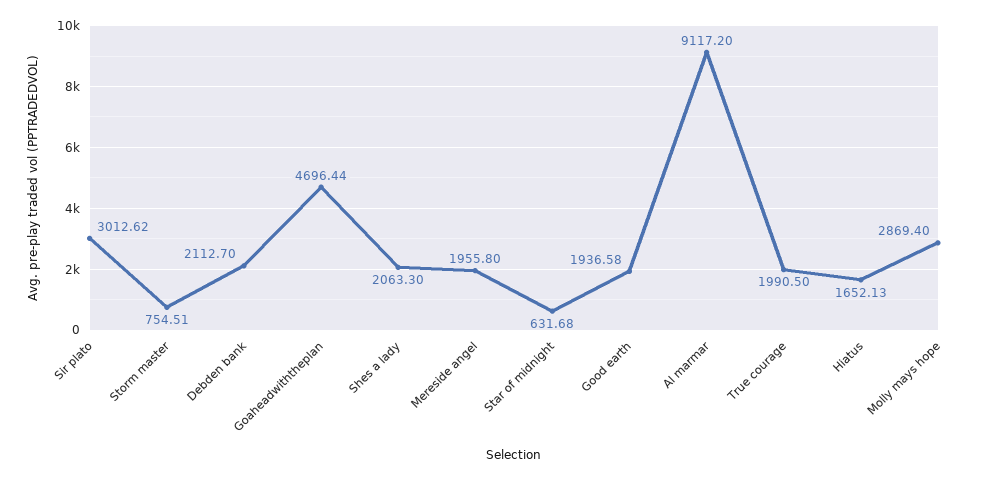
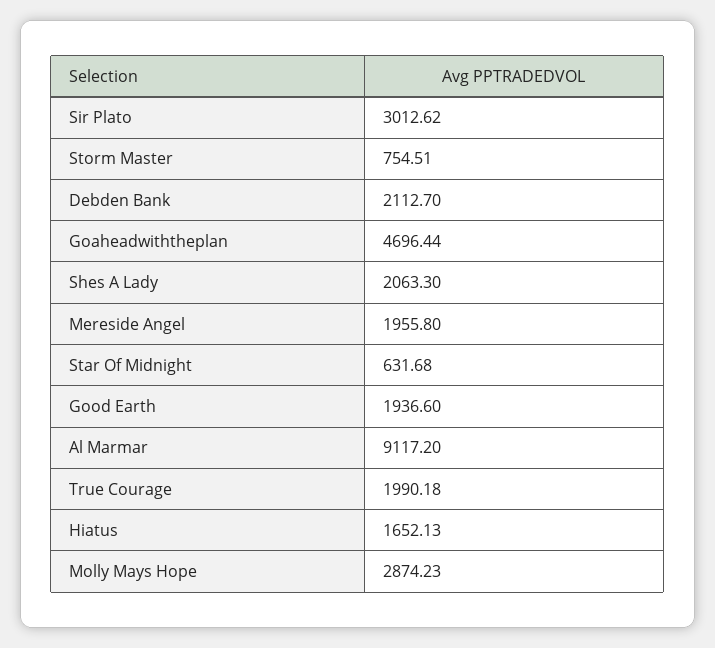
  {
    "Sir plato": 3012.62,
    "Storm master": 754.51,
    "Debden bank": 2112.7,
    "Goaheadwiththeplan": 4696.44,
    "Shes a lady": 2063.3,
    "Mereside angel": 1955.8,
    "Star of midnight": 631.68,
-   "Good earth": 1936.58,
+   "Good earth": 1936.6,
    "Al marmar": 9117.2,
-   "True courage": 1990.5,
+   "True courage": 1990.18,
    "Hiatus": 1652.13,
-   "Molly mays hope": 2869.4
+   "Molly mays hope": 2874.23
  }

